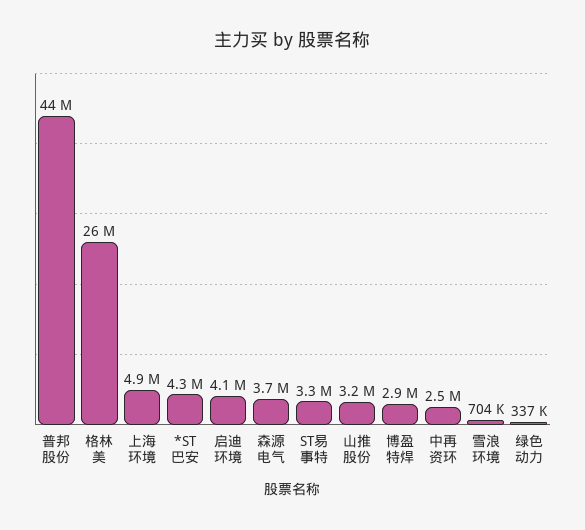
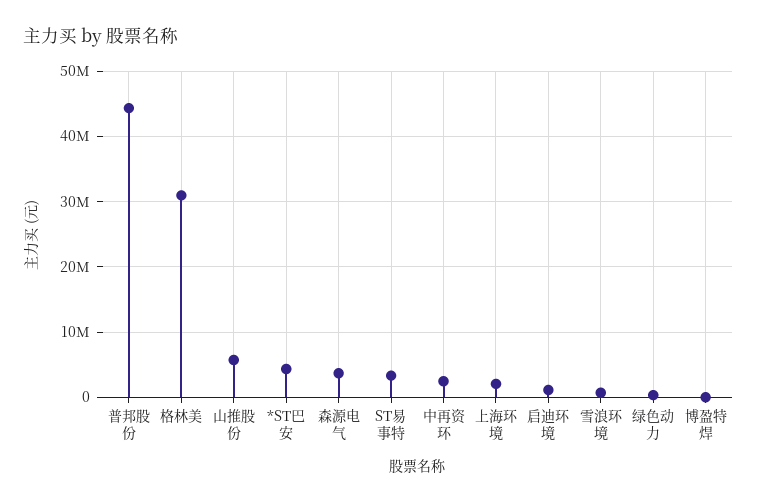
  {
    "普邦股份": 44000000,
-   "格林美": 26000000,
+   "格林美": 31000000,
-   "上海环境": 4900000,
+   "上海环境": 2000000,
    "*ST巴安": 4300000,
-   "启迪环境": 4100000,
+   "启迪环境": 1000000,
    "森源电气": 3700000,
    "ST易事特": 3300000,
-   "山推股份": 3200000,
+   "山推股份": 6000000,
-   "博盈特焊": 2900000,
+   "博盈特焊": 0,
    "中再资环": 2500000,
    "雪浪环境": 704000,
    "绿色动力": 337000
  }

